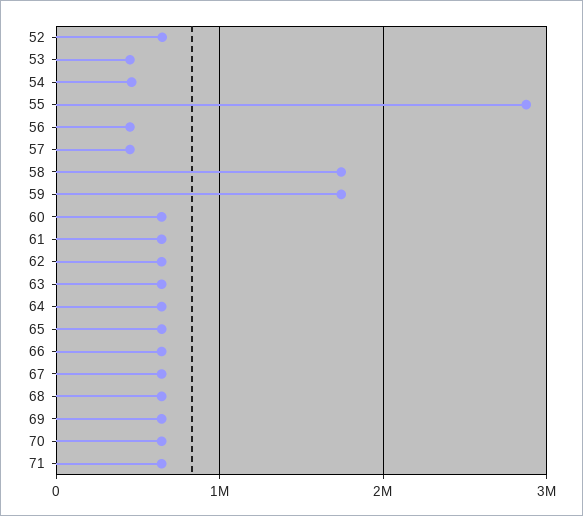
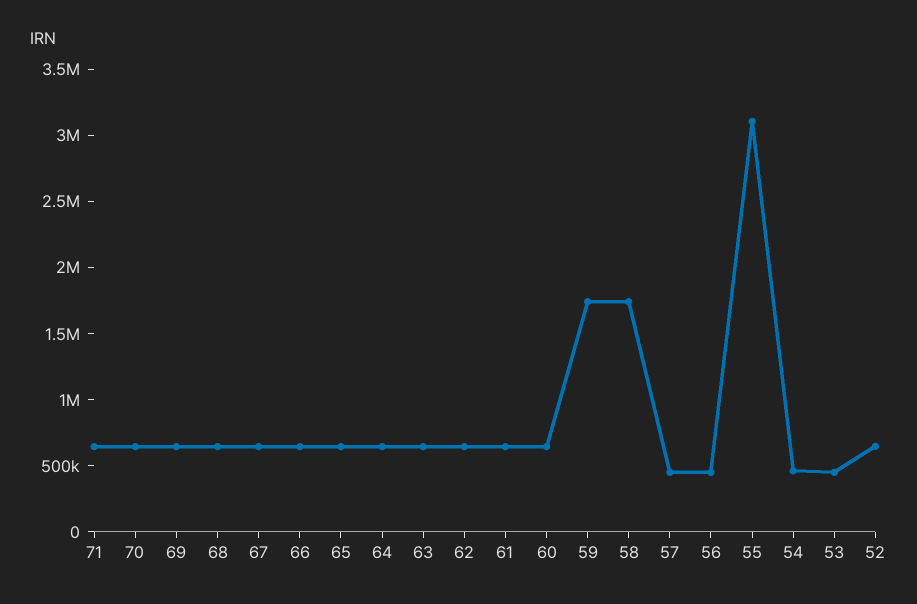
  {
    "52": 600000,
    "53": 500000,
    "54": 500000,
-   "55": 2900000,
+   "55": 3100000,
    "56": 500000,
    "57": 500000,
    "58": 1700000,
    "59": 1700000,
    "60": 600000,
    "61": 600000,
    "62": 600000,
    "63": 600000,
    "64": 600000,
    "65": 600000,
    "66": 600000,
    "67": 600000,
    "68": 600000,
    "69": 600000,
    "70": 600000,
    "71": 600000
  }

